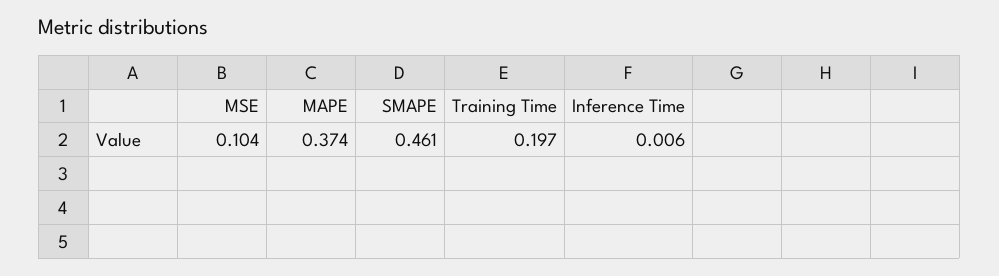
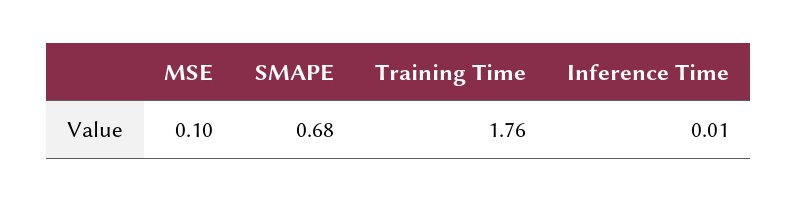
  {
    "MSE": 0.104,
-   "MAPE": 0.374,
-   "SMAPE": 0.461,
+   "SMAPE": 0.68,
-   "Training Time": 0.197,
+   "Training Time": 1.76,
    "Inference Time": 0.006
  }

